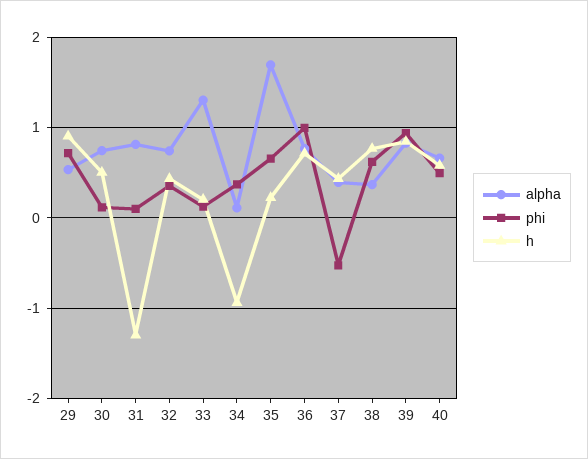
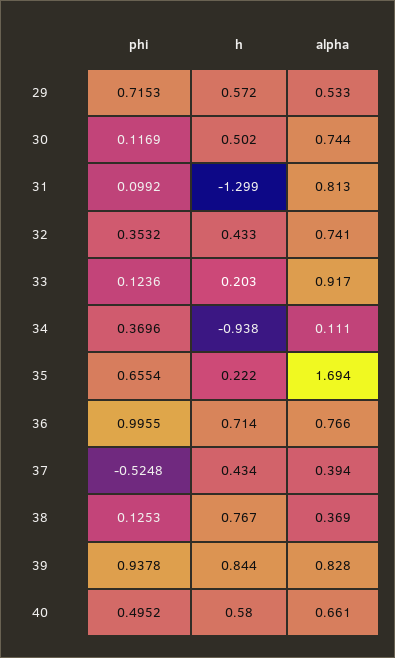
  {
    "alpha": {
      "29": 0.533,
      "30": 0.744,
      "31": 0.813,
      "32": 0.741,
-     "33": 1.3,
+     "33": 0.917,
      "34": 0.111,
      "35": 1.694,
      "36": 0.766,
      "37": 0.394,
      "38": 0.369,
      "39": 0.828,
      "40": 0.661
    },
    "phi": {
      "29": 0.7153,
      "30": 0.1169,
      "31": 0.0992,
      "32": 0.3532,
      "33": 0.1236,
      "34": 0.3696,
      "35": 0.6554,
      "36": 0.9955,
      "37": -0.5248,
-     "38": 0.6,
+     "38": 0.1253,
      "39": 0.9378,
      "40": 0.4952
    },
    "h": {
-     "29": 0.9,
+     "29": 0.572,
      "30": 0.502,
      "31": -1.299,
      "32": 0.433,
      "33": 0.203,
      "34": -0.938,
      "35": 0.222,
      "36": 0.714,
      "37": 0.434,
      "38": 0.767,
      "39": 0.844,
      "40": 0.58
    }
  }

